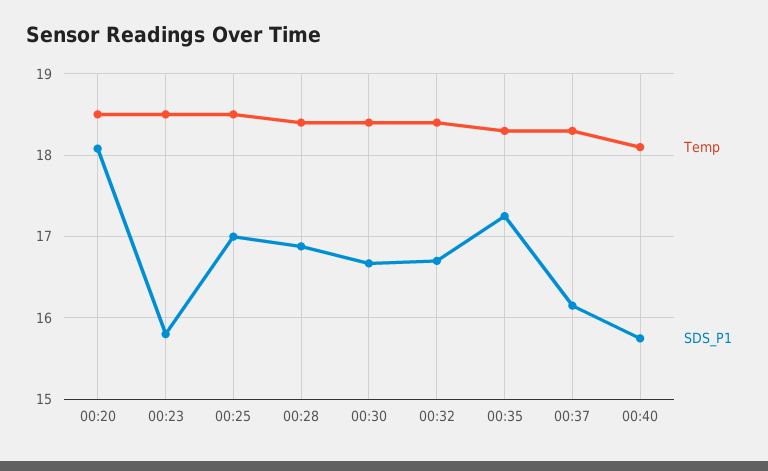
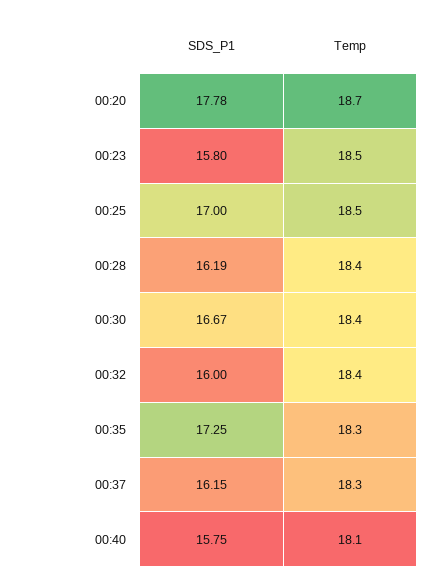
  {
    "Temp": {
-     "00:20": 18.5,
+     "00:20": 18.7,
      "00:23": 18.5,
      "00:25": 18.5,
      "00:28": 18.4,
      "00:30": 18.4,
      "00:32": 18.4,
      "00:35": 18.3,
      "00:37": 18.3,
      "00:40": 18.1
    },
    "SDS_P1": {
-     "00:20": 18.1,
+     "00:20": 17.78,
      "00:23": 15.8,
      "00:25": 17,
-     "00:28": 16.9,
+     "00:28": 16.19,
      "00:30": 16.67,
-     "00:32": 16.7,
+     "00:32": 16,
      "00:35": 17.25,
      "00:37": 16.15,
      "00:40": 15.75
    }
  }

